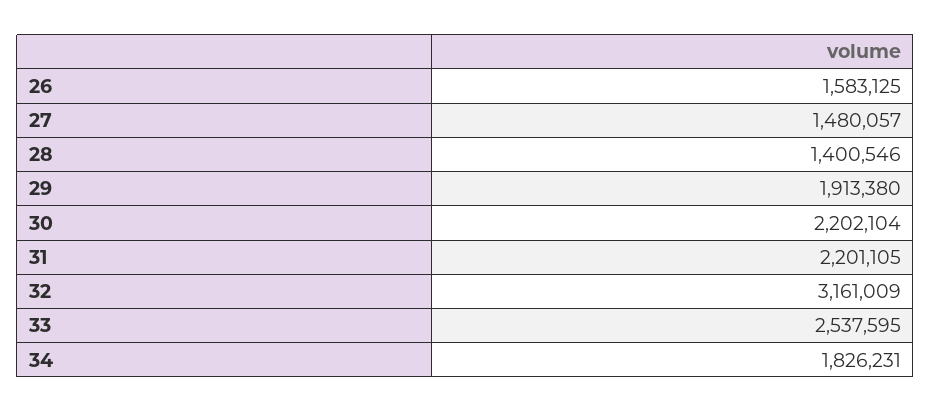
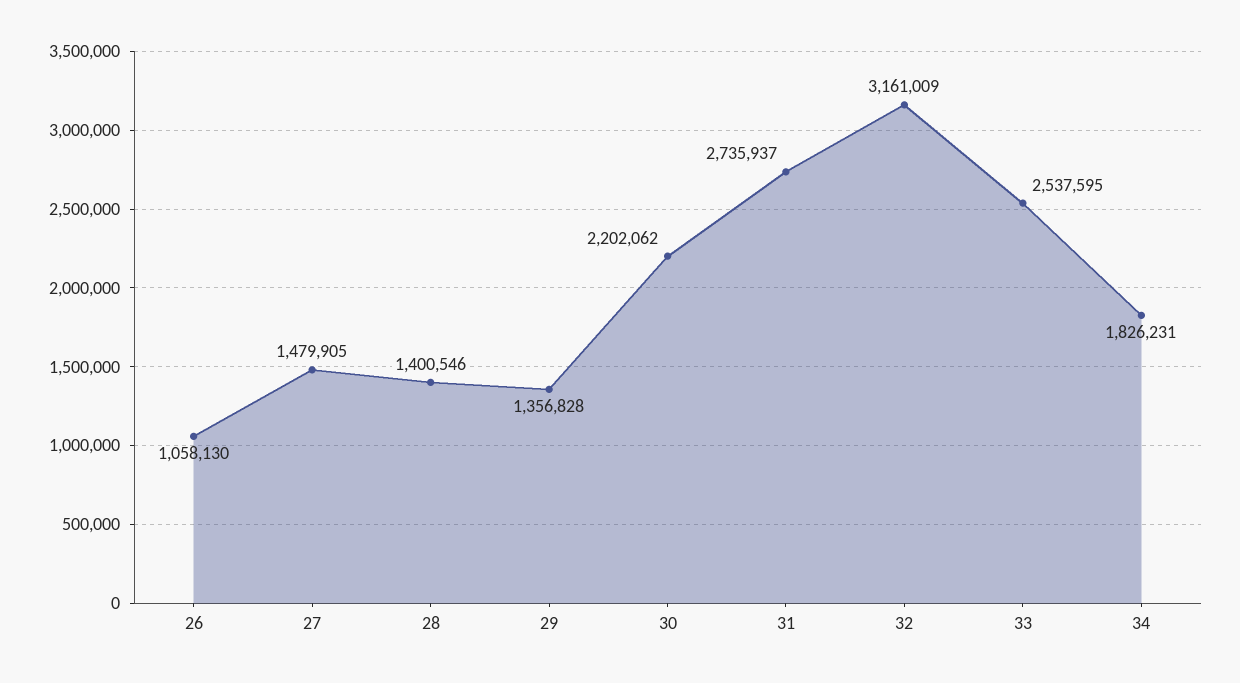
  {
-   "26": 1583125,
+   "26": 1058130,
-   "27": 1480057,
+   "27": 1479905,
    "28": 1400546,
-   "29": 1913380,
+   "29": 1356828,
-   "30": 2202104,
+   "30": 2202062,
-   "31": 2201105,
+   "31": 2735937,
    "32": 3161009,
    "33": 2537595,
    "34": 1826231
  }

